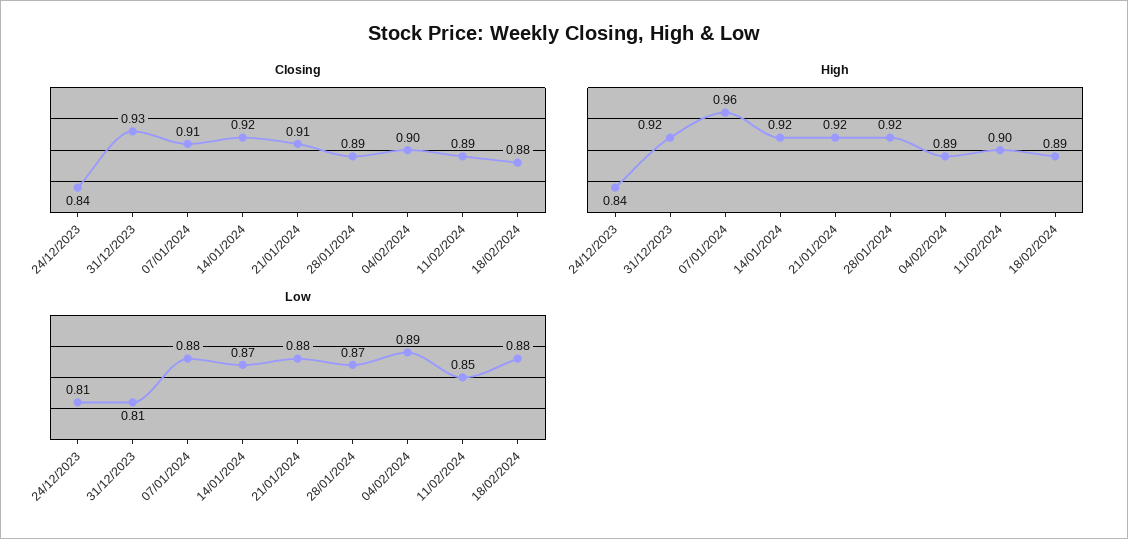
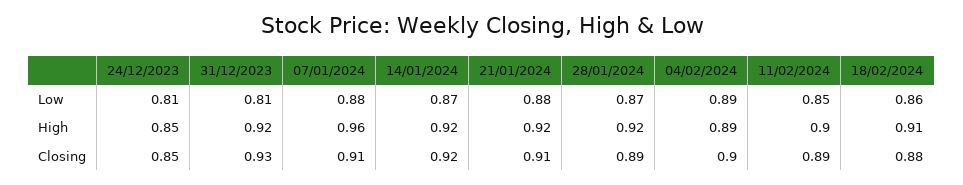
  {
    "Closing": {
-     "24/12/2023": 0.84,
+     "24/12/2023": 0.85,
      "31/12/2023": 0.93,
      "07/01/2024": 0.91,
      "14/01/2024": 0.92,
      "21/01/2024": 0.91,
      "28/01/2024": 0.89,
      "04/02/2024": 0.9,
      "11/02/2024": 0.89,
      "18/02/2024": 0.88
    },
    "High": {
-     "24/12/2023": 0.84,
+     "24/12/2023": 0.85,
      "31/12/2023": 0.92,
      "07/01/2024": 0.96,
      "14/01/2024": 0.92,
      "21/01/2024": 0.92,
      "28/01/2024": 0.92,
      "04/02/2024": 0.89,
      "11/02/2024": 0.9,
-     "18/02/2024": 0.89
+     "18/02/2024": 0.91
    },
    "Low": {
      "24/12/2023": 0.81,
      "31/12/2023": 0.81,
      "07/01/2024": 0.88,
      "14/01/2024": 0.87,
      "21/01/2024": 0.88,
      "28/01/2024": 0.87,
      "04/02/2024": 0.89,
      "11/02/2024": 0.85,
-     "18/02/2024": 0.88
+     "18/02/2024": 0.86
    }
  }

